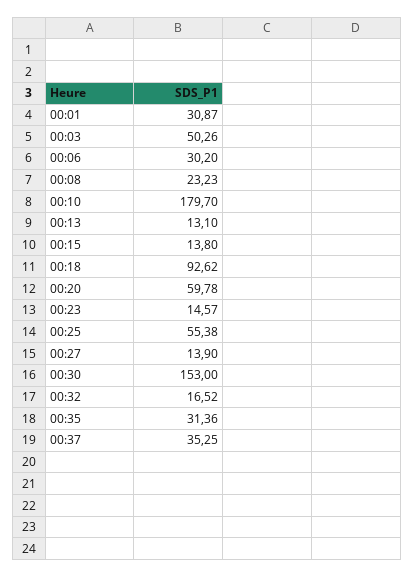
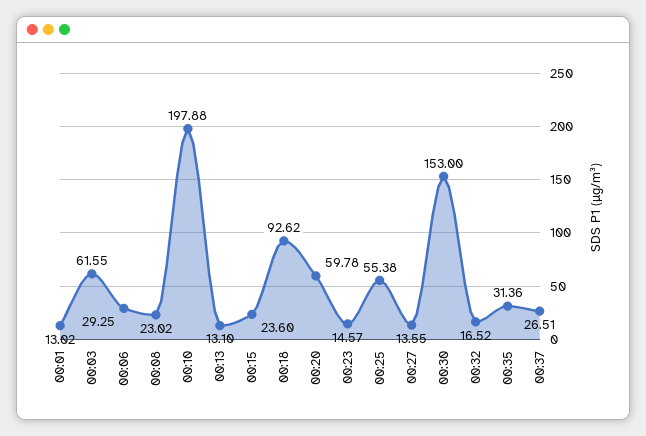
  {
-   "00:01": 30.87,
+   "00:01": 13.02,
-   "00:03": 50.26,
+   "00:03": 61.55,
-   "00:06": 30.2,
+   "00:06": 29.25,
-   "00:08": 23.23,
+   "00:08": 23.02,
-   "00:10": 179.7,
+   "00:10": 197.88,
    "00:13": 13.1,
-   "00:15": 13.8,
+   "00:15": 23.6,
    "00:18": 92.62,
    "00:20": 59.78,
    "00:23": 14.57,
    "00:25": 55.38,
-   "00:27": 13.9,
+   "00:27": 13.55,
    "00:30": 153,
    "00:32": 16.52,
    "00:35": 31.36,
-   "00:37": 35.25
+   "00:37": 26.51
  }

